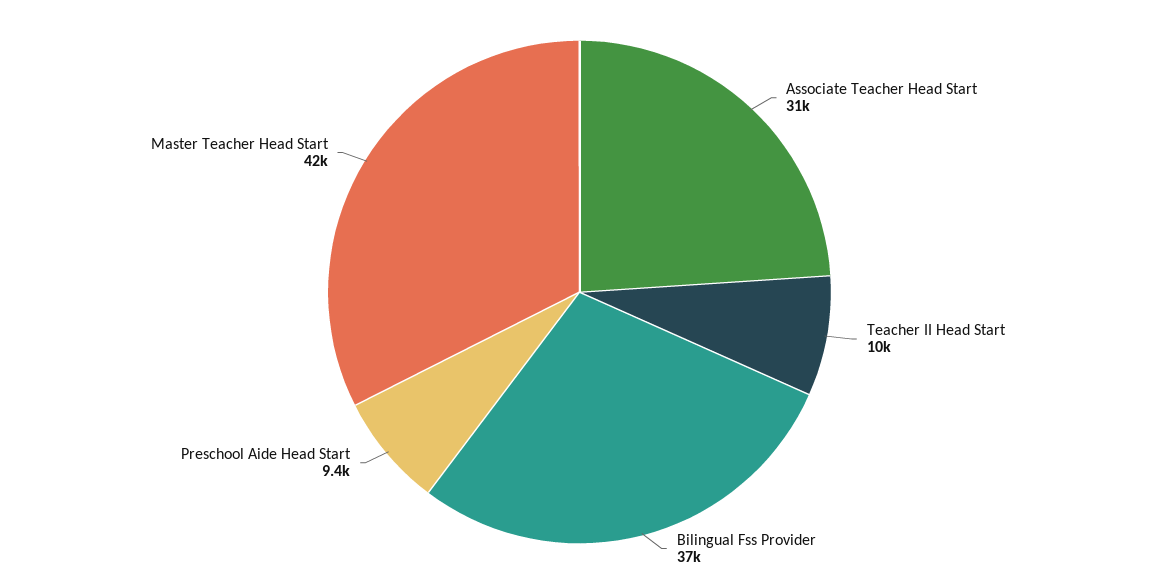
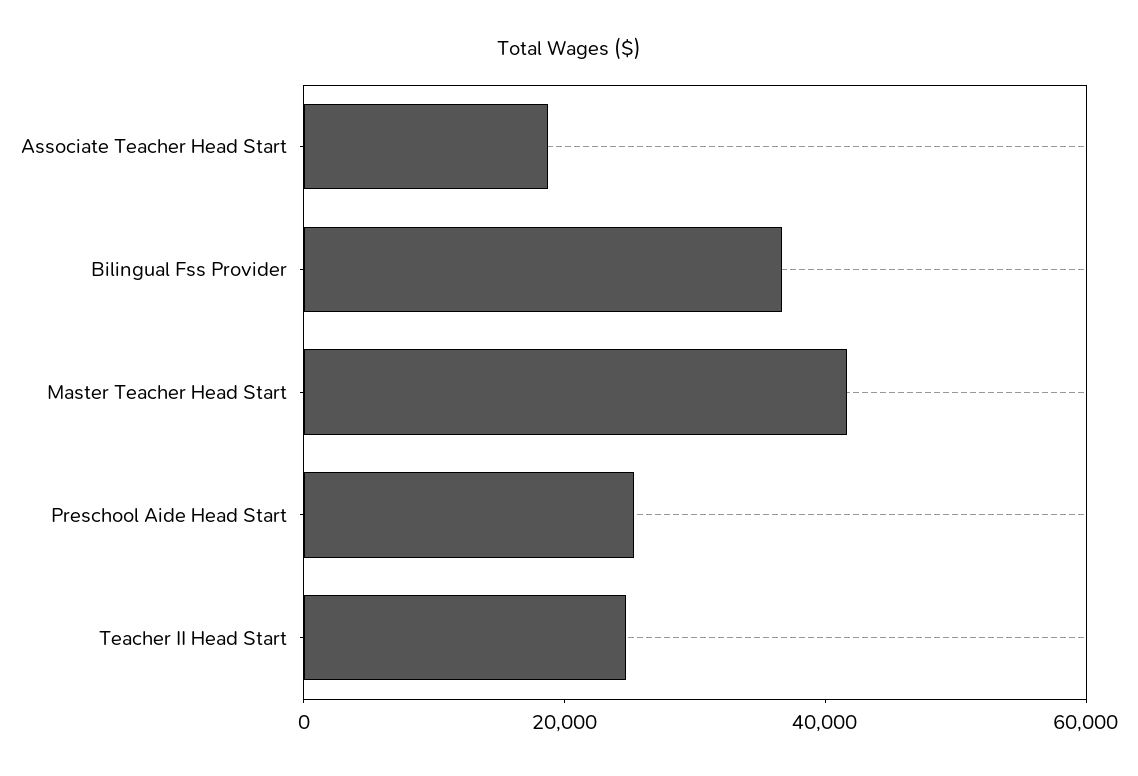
  {
-   "Associate Teacher Head Start": 31000,
+   "Associate Teacher Head Start": 20000,
-   "Teacher II Head Start": 10000,
+   "Teacher II Head Start": 25000,
    "Bilingual Fss Provider": 37000,
-   "Preschool Aide Head Start": 9400,
+   "Preschool Aide Head Start": 25000,
    "Master Teacher Head Start": 42000
  }

